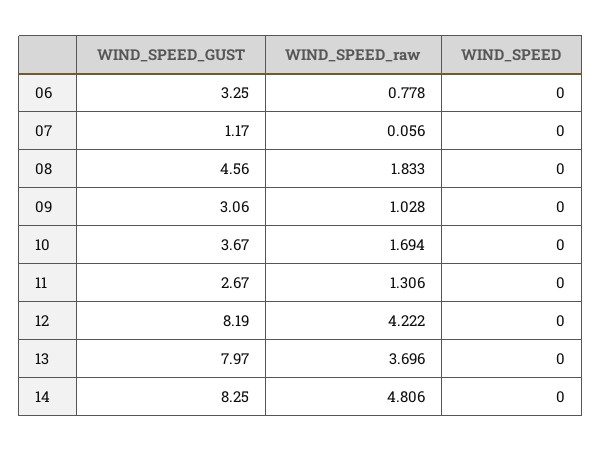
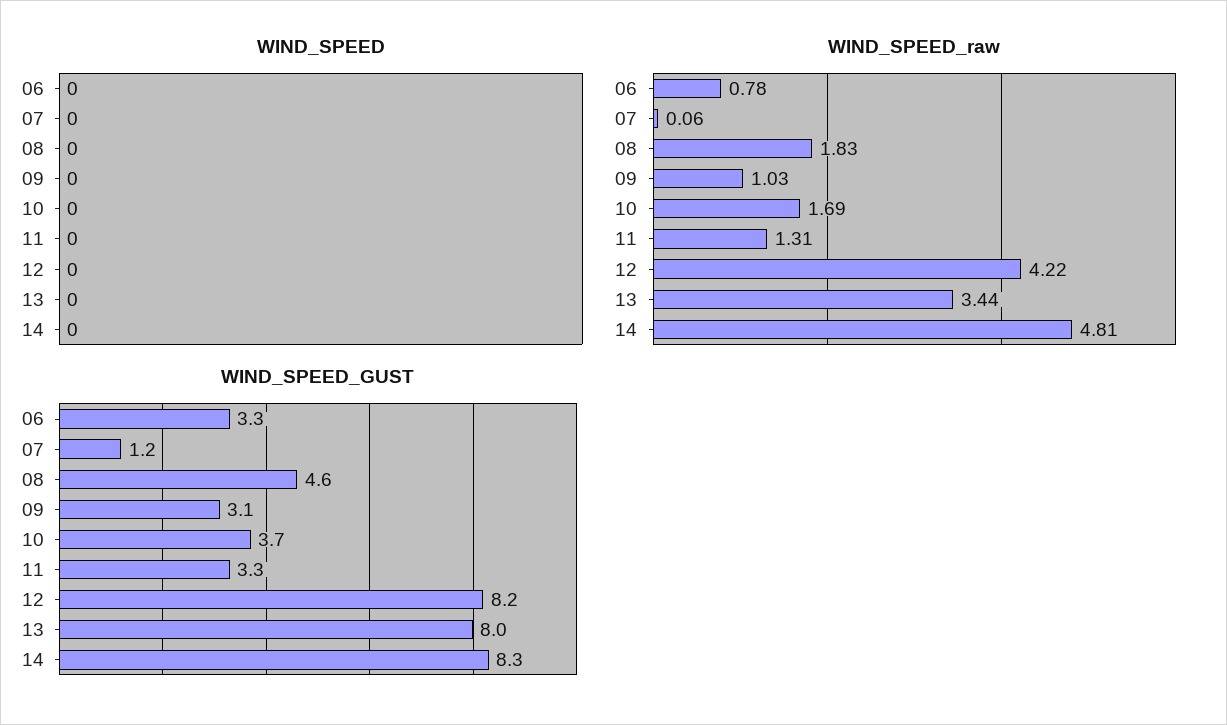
  {
    "WIND_SPEED_GUST": {
      "06": 3.25,
      "07": 1.17,
      "08": 4.56,
      "09": 3.06,
      "10": 3.67,
-     "11": 2.67,
+     "11": 3.3,
      "12": 8.19,
      "13": 7.97,
      "14": 8.25
    },
    "WIND_SPEED_raw": {
      "06": 0.778,
      "07": 0.056,
      "08": 1.833,
      "09": 1.028,
      "10": 1.694,
      "11": 1.306,
      "12": 4.222,
-     "13": 3.696,
+     "13": 3.44,
      "14": 4.806
    },
    "WIND_SPEED": {
      "06": 0,
      "07": 0,
      "08": 0,
      "09": 0,
      "10": 0,
      "11": 0,
      "12": 0,
      "13": 0,
      "14": 0
    }
  }

